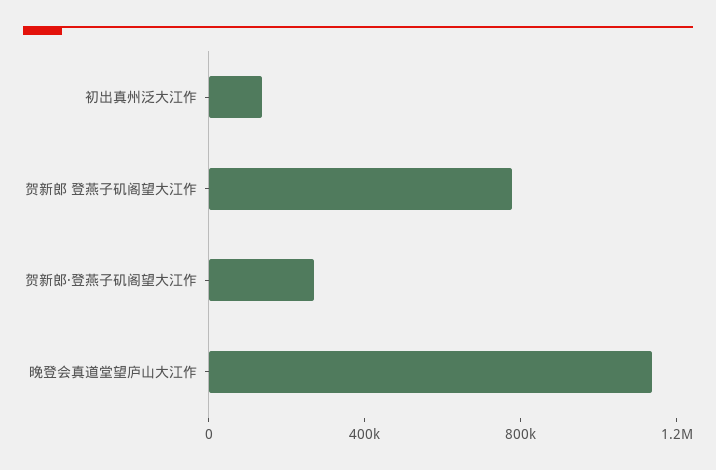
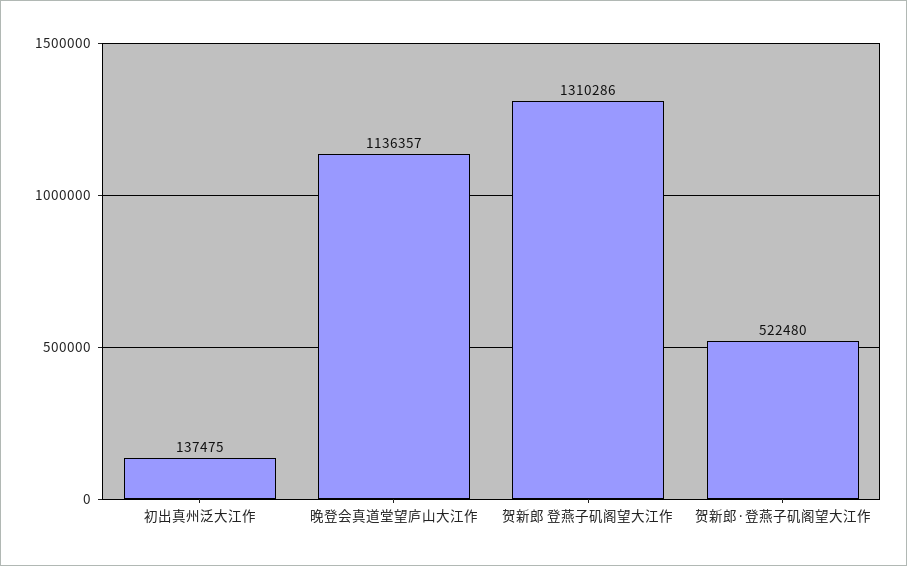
  {
    "初出真州泛大江作": 137475,
-   "贺新郎 登燕子矶阁望大江作": 800000,
+   "贺新郎 登燕子矶阁望大江作": 1310286,
-   "贺新郎·登燕子矶阁望大江作": 300000,
+   "贺新郎·登燕子矶阁望大江作": 522480,
    "晚登会真道堂望庐山大江作": 1136357
  }

